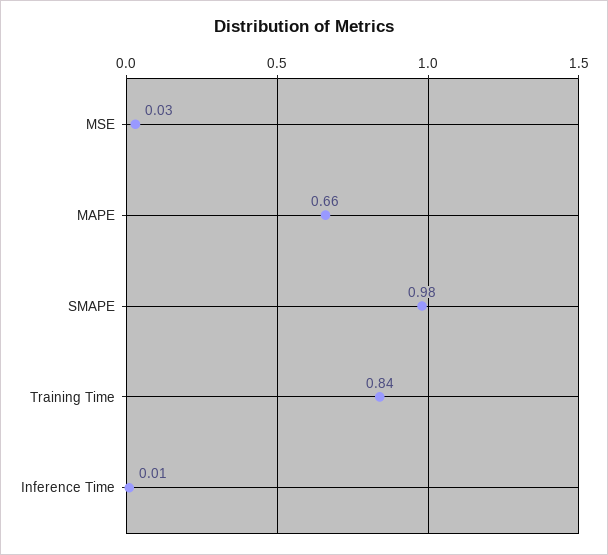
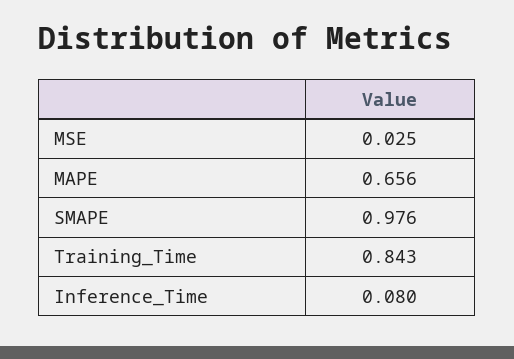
  {
    "MSE": 0.025,
    "MAPE": 0.656,
    "SMAPE": 0.976,
    "Training Time": 0.843,
-   "Inference Time": 0.01
+   "Inference Time": 0.08
  }

